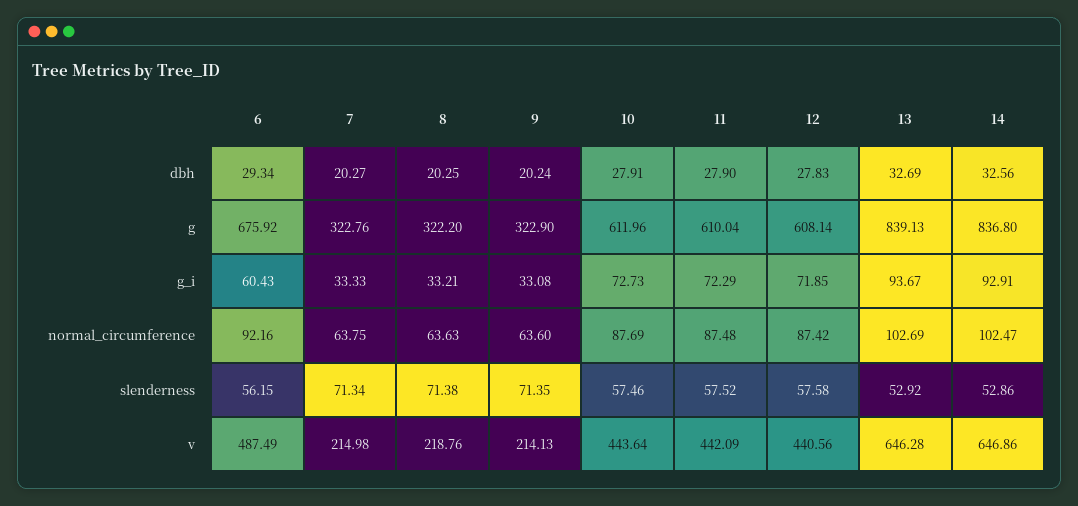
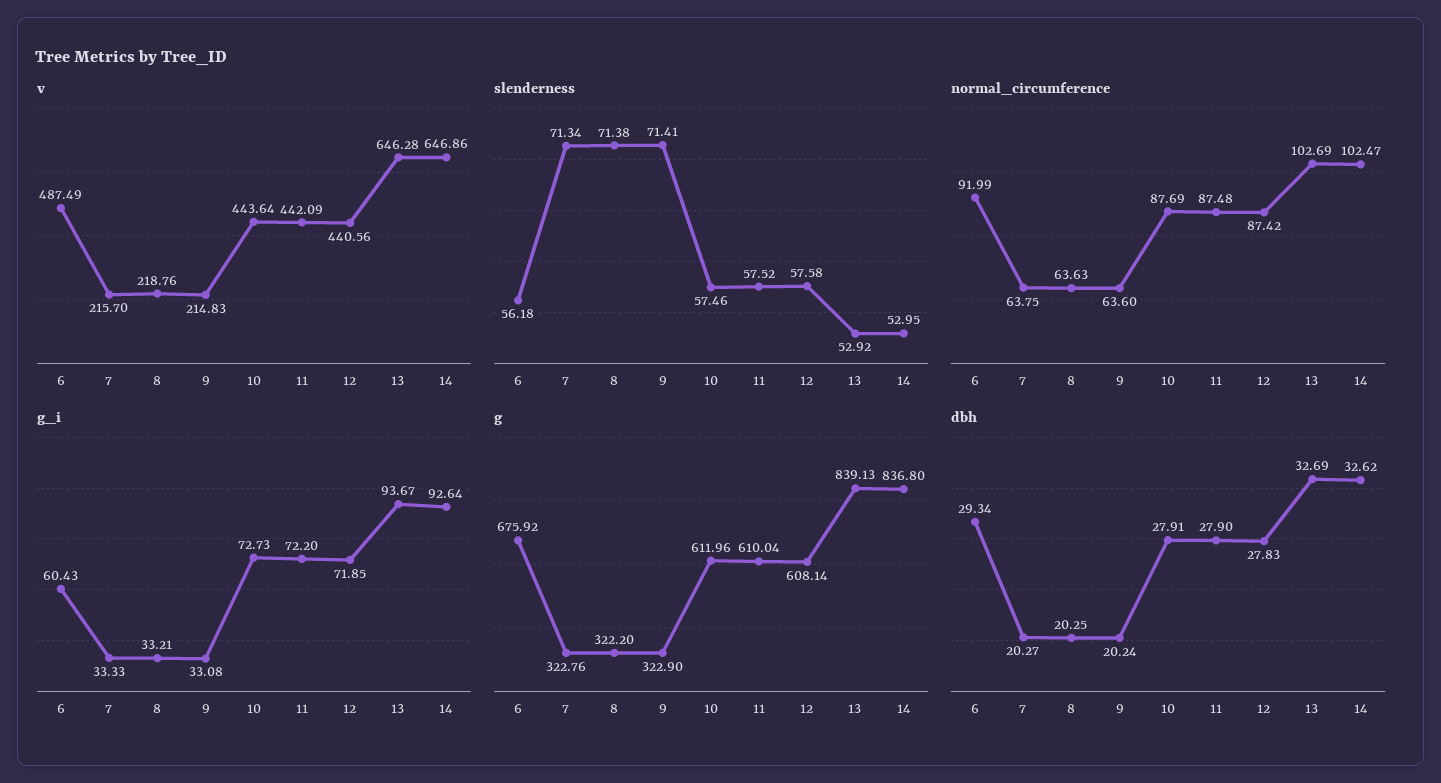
  {
    "dbh": {
      "6": 29.34,
      "7": 20.27,
      "8": 20.25,
      "9": 20.24,
      "10": 27.91,
      "11": 27.9,
      "12": 27.83,
      "13": 32.69,
-     "14": 32.56
+     "14": 32.62
    },
    "g": {
      "6": 675.92,
      "7": 322.76,
      "8": 322.2,
      "9": 322.9,
      "10": 611.96,
      "11": 610.04,
      "12": 608.14,
      "13": 839.13,
      "14": 836.8
    },
    "g_i": {
      "6": 60.43,
      "7": 33.33,
      "8": 33.21,
      "9": 33.08,
      "10": 72.73,
-     "11": 72.29,
+     "11": 72.2,
      "12": 71.85,
      "13": 93.67,
-     "14": 92.91
+     "14": 92.64
    },
    "normal_circumference": {
-     "6": 92.16,
+     "6": 91.99,
      "7": 63.75,
      "8": 63.63,
      "9": 63.6,
      "10": 87.69,
      "11": 87.48,
      "12": 87.42,
      "13": 102.69,
      "14": 102.47
    },
    "slenderness": {
-     "6": 56.15,
+     "6": 56.18,
      "7": 71.34,
      "8": 71.38,
-     "9": 71.35,
+     "9": 71.41,
      "10": 57.46,
      "11": 57.52,
      "12": 57.58,
      "13": 52.92,
-     "14": 52.86
+     "14": 52.95
    },
    "v": {
      "6": 487.49,
-     "7": 214.98,
+     "7": 215.7,
      "8": 218.76,
-     "9": 214.13,
+     "9": 214.83,
      "10": 443.64,
      "11": 442.09,
      "12": 440.56,
      "13": 646.28,
      "14": 646.86
    }
  }

